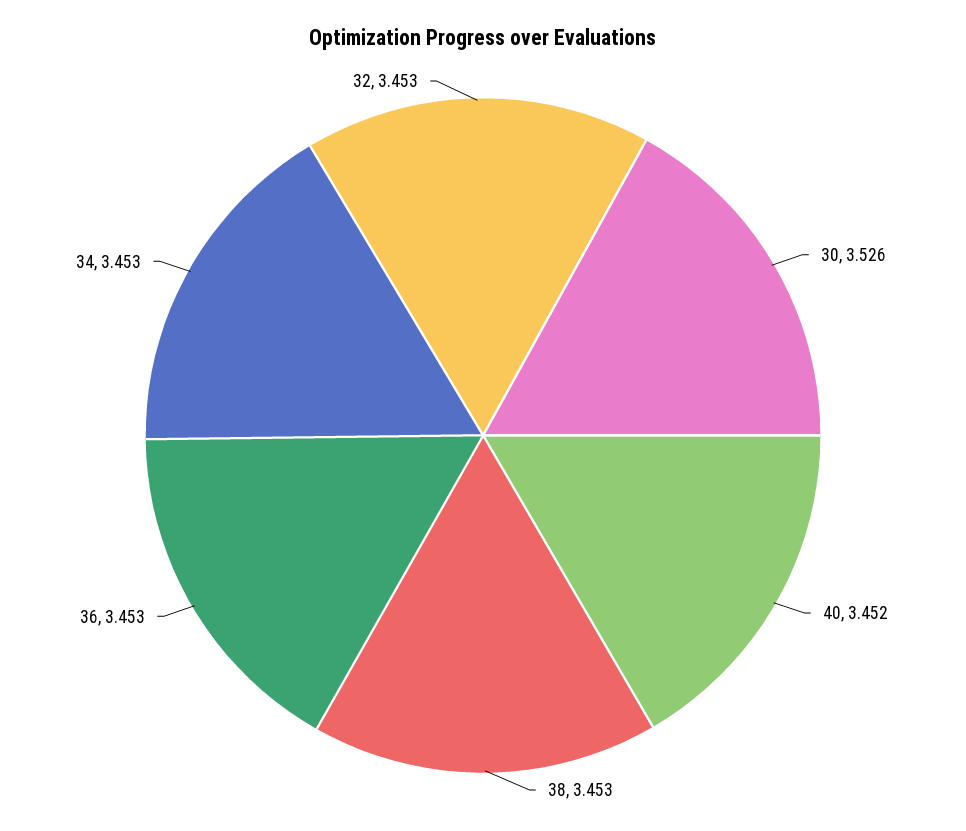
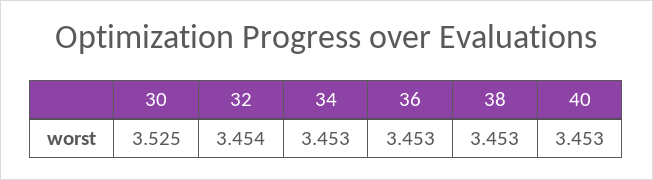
  {
-   "30": 3.526,
+   "30": 3.525,
-   "40": 3.452,
+   "40": 3.453,
    "38": 3.453,
    "36": 3.453,
    "34": 3.453,
-   "32": 3.453
+   "32": 3.454
  }

